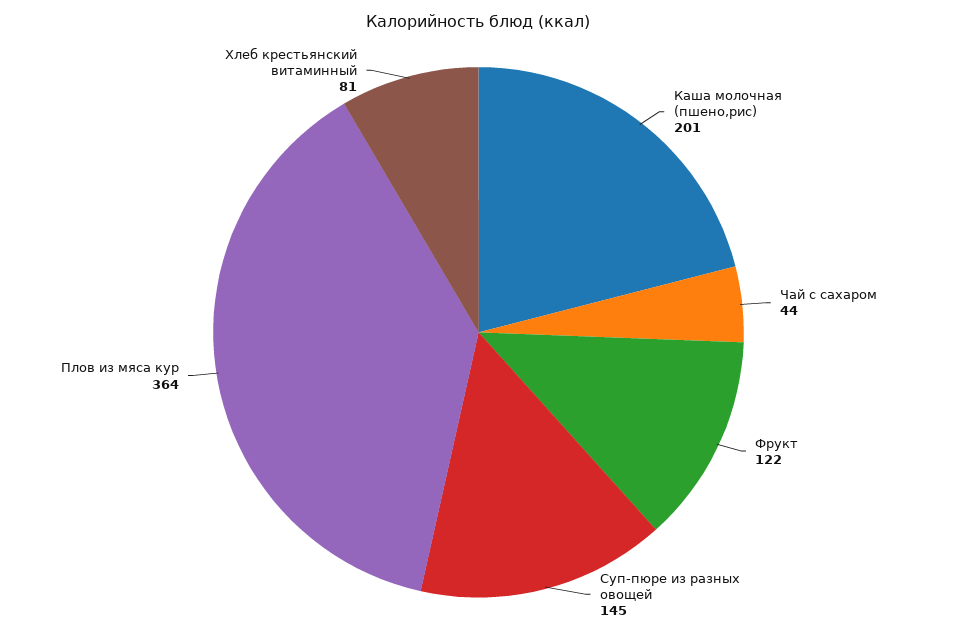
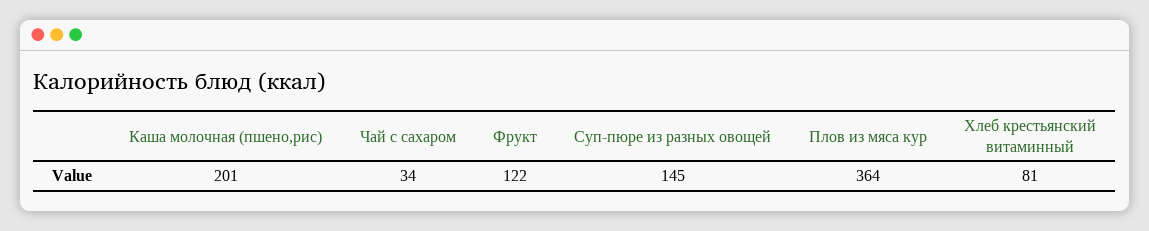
  {
    "Каша молочная (пшено,рис)": 201,
-   "Чай с сахаром": 44,
+   "Чай с сахаром": 34,
    "Фрукт": 122,
    "Суп-пюре из разных овощей": 145,
    "Плов из мяса кур": 364,
    "Хлеб крестьянский витаминный": 81
  }

